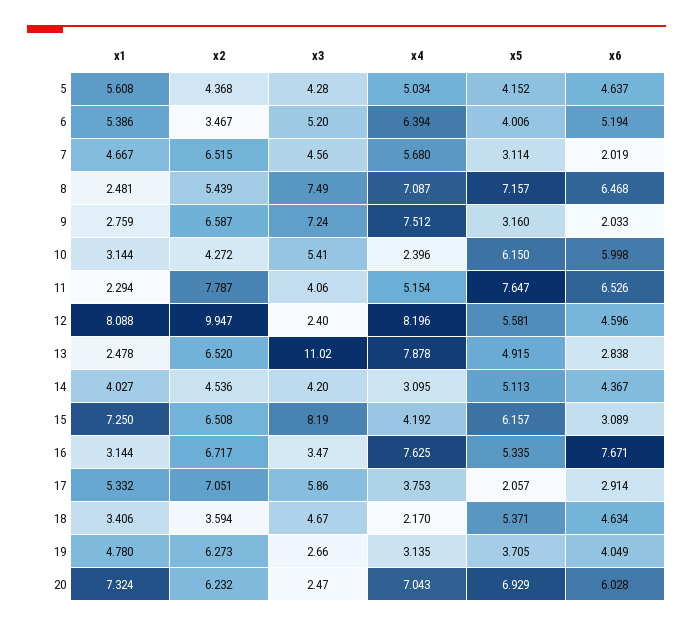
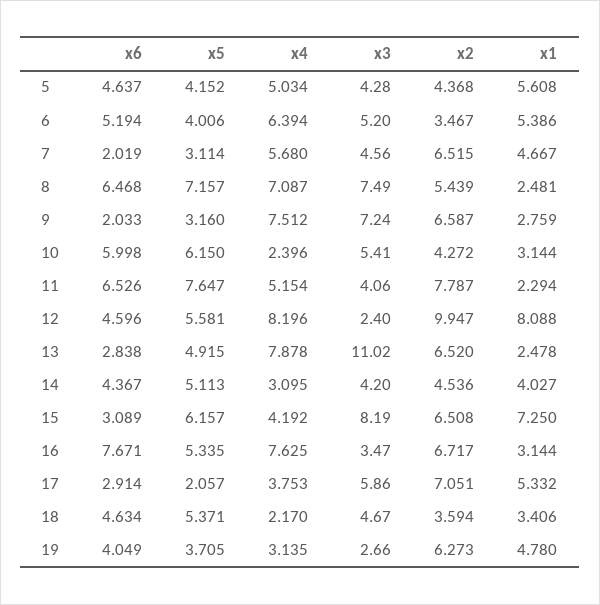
  {
    "x1": {
      "5": 5.608,
      "6": 5.386,
      "7": 4.667,
      "8": 2.481,
      "9": 2.759,
      "10": 3.144,
      "11": 2.294,
      "12": 8.088,
      "13": 2.478,
      "14": 4.027,
      "15": 7.25,
      "16": 3.144,
      "17": 5.332,
      "18": 3.406,
-     "19": 4.78,
+     "19": 4.78
-     "20": 7.324
    },
    "x2": {
      "5": 4.368,
      "6": 3.467,
      "7": 6.515,
      "8": 5.439,
      "9": 6.587,
      "10": 4.272,
      "11": 7.787,
      "12": 9.947,
      "13": 6.52,
      "14": 4.536,
      "15": 6.508,
      "16": 6.717,
      "17": 7.051,
      "18": 3.594,
-     "19": 6.273,
+     "19": 6.273
-     "20": 6.232
    },
    "x3": {
      "5": 4.28,
      "6": 5.2,
      "7": 4.56,
      "8": 7.49,
      "9": 7.24,
      "10": 5.41,
      "11": 4.06,
      "12": 2.4,
      "13": 11.02,
      "14": 4.2,
      "15": 8.19,
      "16": 3.47,
      "17": 5.86,
      "18": 4.67,
-     "19": 2.66,
+     "19": 2.66
-     "20": 2.47
    },
    "x4": {
      "5": 5.034,
      "6": 6.394,
      "7": 5.68,
      "8": 7.087,
      "9": 7.512,
      "10": 2.396,
      "11": 5.154,
      "12": 8.196,
      "13": 7.878,
      "14": 3.095,
      "15": 4.192,
      "16": 7.625,
      "17": 3.753,
      "18": 2.17,
-     "19": 3.135,
+     "19": 3.135
-     "20": 7.043
    },
    "x5": {
      "5": 4.152,
      "6": 4.006,
      "7": 3.114,
      "8": 7.157,
      "9": 3.16,
      "10": 6.15,
      "11": 7.647,
      "12": 5.581,
      "13": 4.915,
      "14": 5.113,
      "15": 6.157,
      "16": 5.335,
      "17": 2.057,
      "18": 5.371,
-     "19": 3.705,
+     "19": 3.705
-     "20": 6.929
    },
    "x6": {
      "5": 4.637,
      "6": 5.194,
      "7": 2.019,
      "8": 6.468,
      "9": 2.033,
      "10": 5.998,
      "11": 6.526,
      "12": 4.596,
      "13": 2.838,
      "14": 4.367,
      "15": 3.089,
      "16": 7.671,
      "17": 2.914,
      "18": 4.634,
-     "19": 4.049,
+     "19": 4.049
-     "20": 6.028
    }
  }

